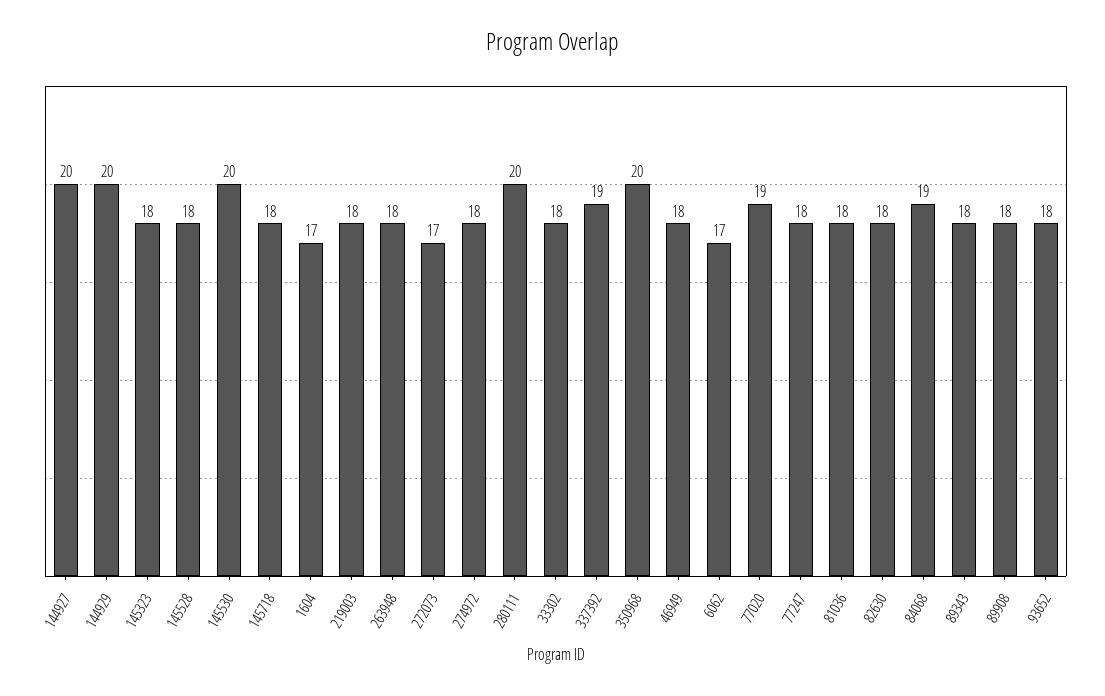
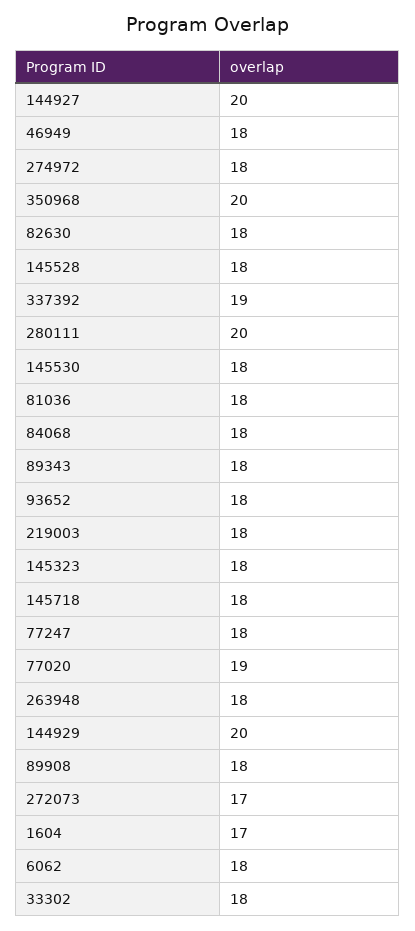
  {
    "144927": 20,
    "144929": 20,
    "145323": 18,
    "145528": 18,
-   "145530": 20,
+   "145530": 18,
    "145718": 18,
    "1604": 17,
    "219003": 18,
    "263948": 18,
    "272073": 17,
    "274972": 18,
    "280111": 20,
    "33302": 18,
    "337392": 19,
    "350968": 20,
    "46949": 18,
-   "6062": 17,
+   "6062": 18,
    "77020": 19,
    "77247": 18,
    "81036": 18,
    "82630": 18,
-   "84068": 19,
+   "84068": 18,
    "89343": 18,
    "89908": 18,
    "93652": 18
  }

